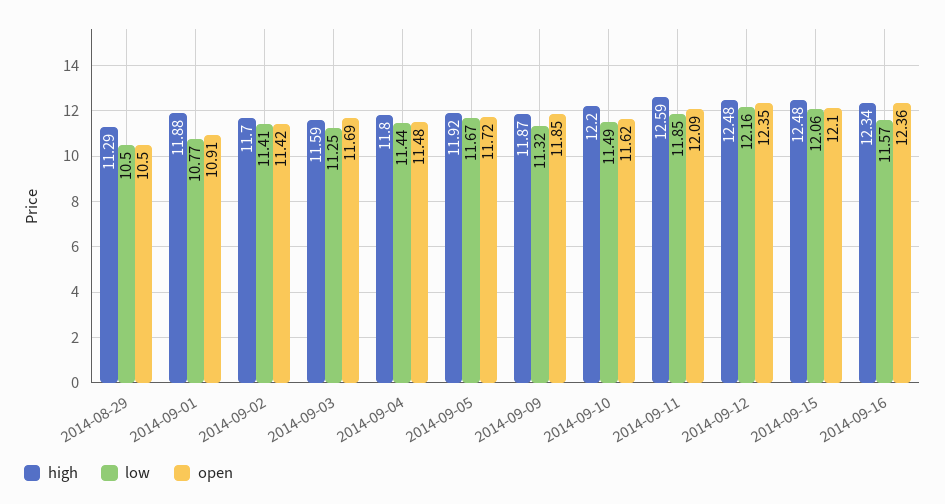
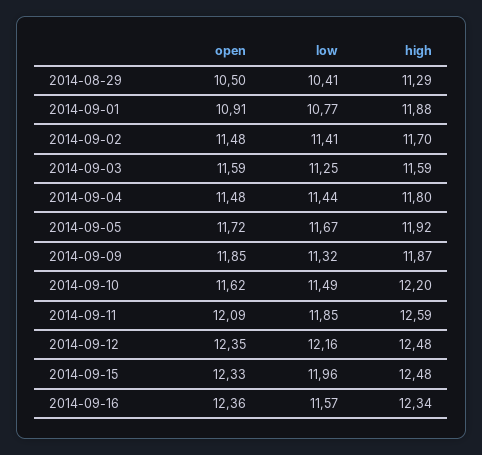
  {
    "high": {
      "2014-08-29": 11.29,
      "2014-09-01": 11.88,
      "2014-09-02": 11.7,
      "2014-09-03": 11.59,
      "2014-09-04": 11.8,
      "2014-09-05": 11.92,
      "2014-09-09": 11.87,
      "2014-09-10": 12.2,
      "2014-09-11": 12.59,
      "2014-09-12": 12.48,
      "2014-09-15": 12.48,
      "2014-09-16": 12.34
    },
    "low": {
-     "2014-08-29": 10.5,
+     "2014-08-29": 10.41,
      "2014-09-01": 10.77,
      "2014-09-02": 11.41,
      "2014-09-03": 11.25,
      "2014-09-04": 11.44,
      "2014-09-05": 11.67,
      "2014-09-09": 11.32,
      "2014-09-10": 11.49,
      "2014-09-11": 11.85,
      "2014-09-12": 12.16,
-     "2014-09-15": 12.06,
+     "2014-09-15": 11.96,
      "2014-09-16": 11.57
    },
    "open": {
      "2014-08-29": 10.5,
      "2014-09-01": 10.91,
-     "2014-09-02": 11.42,
+     "2014-09-02": 11.48,
-     "2014-09-03": 11.69,
+     "2014-09-03": 11.59,
      "2014-09-04": 11.48,
      "2014-09-05": 11.72,
      "2014-09-09": 11.85,
      "2014-09-10": 11.62,
      "2014-09-11": 12.09,
      "2014-09-12": 12.35,
-     "2014-09-15": 12.1,
+     "2014-09-15": 12.33,
      "2014-09-16": 12.36
    }
  }

